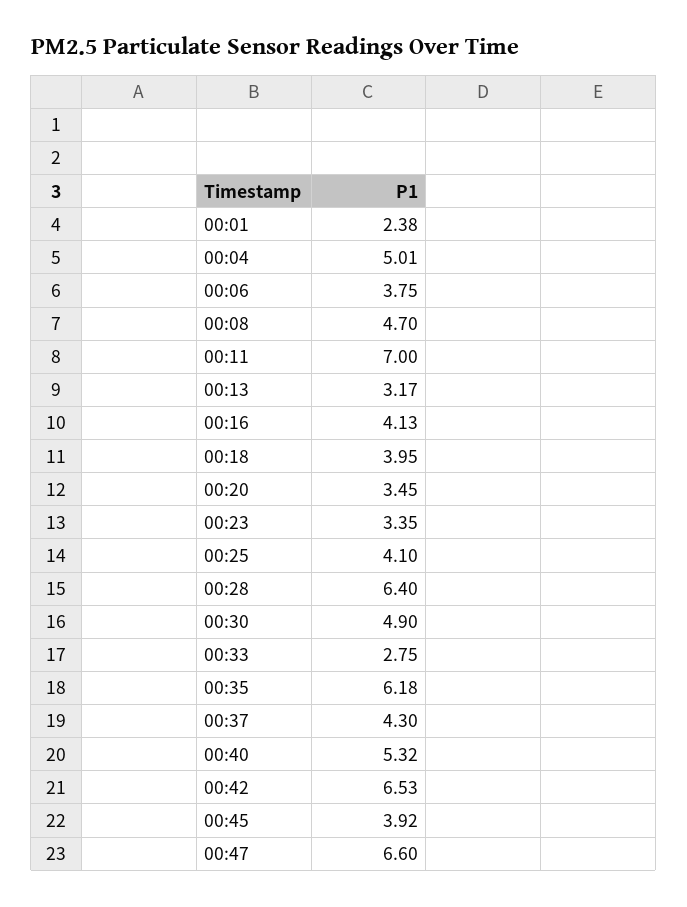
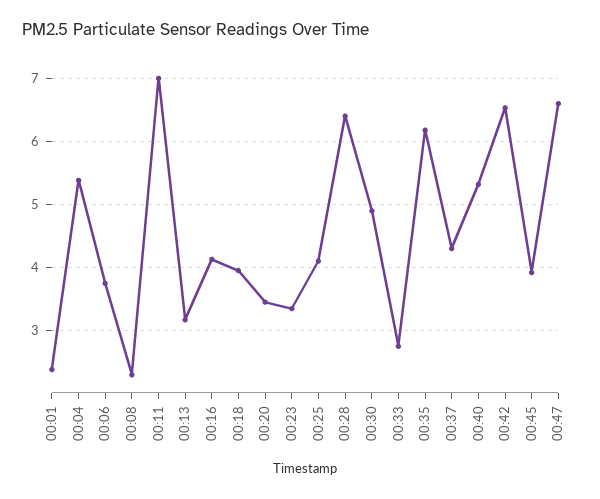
  {
    "00:01": 2.38,
-   "00:04": 5.01,
+   "00:04": 5.4,
    "00:06": 3.75,
-   "00:08": 4.7,
+   "00:08": 2.3,
    "00:11": 7,
    "00:13": 3.17,
    "00:16": 4.13,
    "00:18": 3.95,
    "00:20": 3.45,
    "00:23": 3.35,
    "00:25": 4.1,
    "00:28": 6.4,
    "00:30": 4.9,
    "00:33": 2.75,
    "00:35": 6.18,
    "00:37": 4.3,
    "00:40": 5.32,
    "00:42": 6.53,
    "00:45": 3.92,
    "00:47": 6.6
  }

